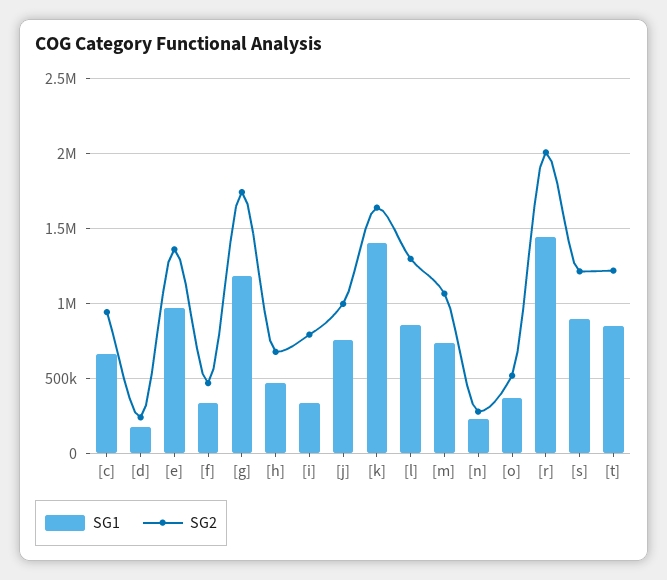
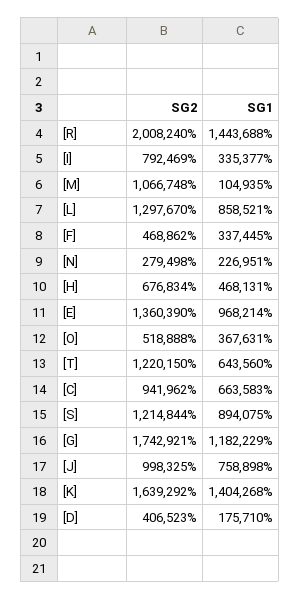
  {
    "SG1": {
      "[c]": 663583,
      "[d]": 175710,
      "[e]": 968214,
      "[f]": 337445,
      "[g]": 1182229,
      "[h]": 468131,
      "[i]": 335377,
      "[j]": 758898,
      "[k]": 1404268,
      "[l]": 858521,
-     "[m]": 750000,
+     "[m]": 104935,
      "[n]": 226951,
      "[o]": 367631,
      "[r]": 1443688,
      "[s]": 894075,
-     "[t]": 850000
+     "[t]": 643560
    },
    "SG2": {
      "[c]": 941962,
-     "[d]": 250000,
+     "[d]": 406523,
      "[e]": 1360390,
      "[f]": 468862,
      "[g]": 1742921,
      "[h]": 676834,
      "[i]": 792469,
      "[j]": 998325,
      "[k]": 1639292,
      "[l]": 1297670,
      "[m]": 1066748,
      "[n]": 279498,
      "[o]": 518888,
      "[r]": 2008240,
      "[s]": 1214844,
      "[t]": 1220150
    }
  }

